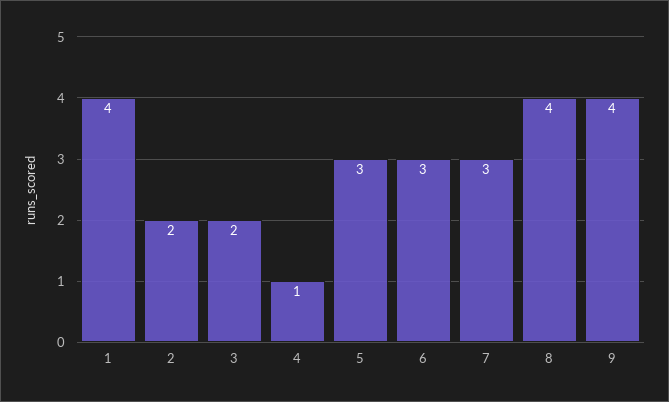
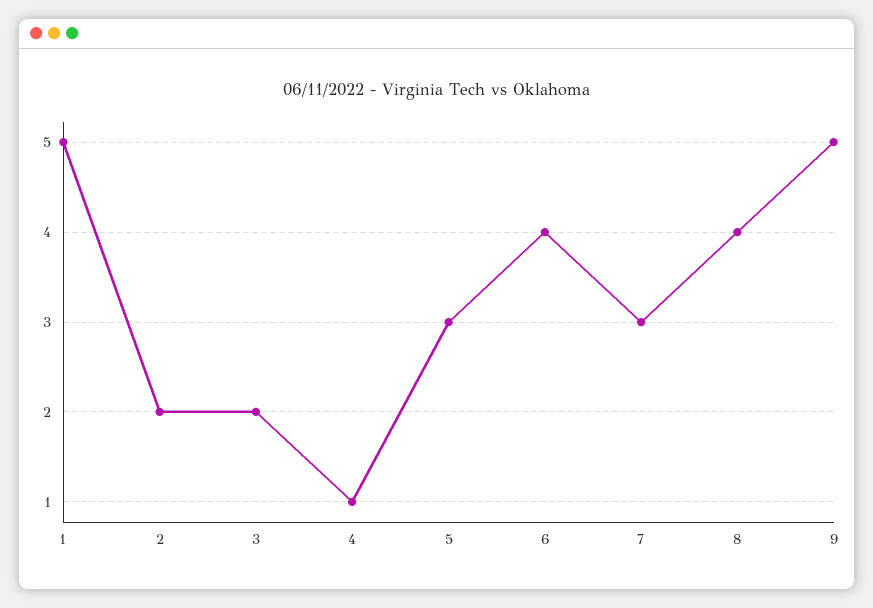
  {
-   "1": 4,
+   "1": 5,
    "2": 2,
    "3": 2,
    "4": 1,
    "5": 3,
-   "6": 3,
+   "6": 4,
    "7": 3,
    "8": 4,
-   "9": 4
+   "9": 5
  }

